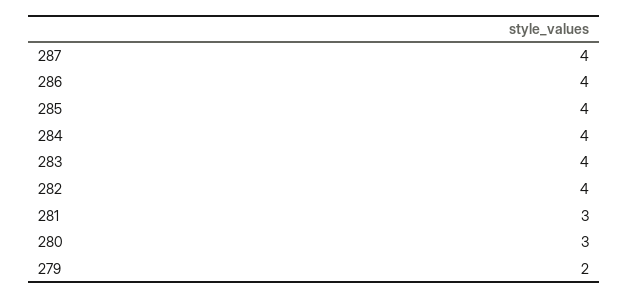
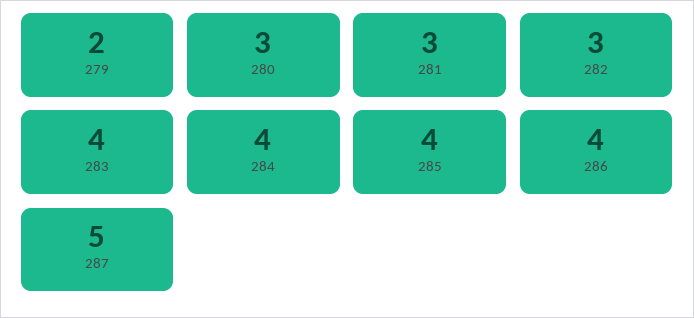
  {
-   "287": 4,
+   "287": 5,
    "286": 4,
    "285": 4,
    "284": 4,
    "283": 4,
-   "282": 4,
+   "282": 3,
    "281": 3,
    "280": 3,
    "279": 2
  }

